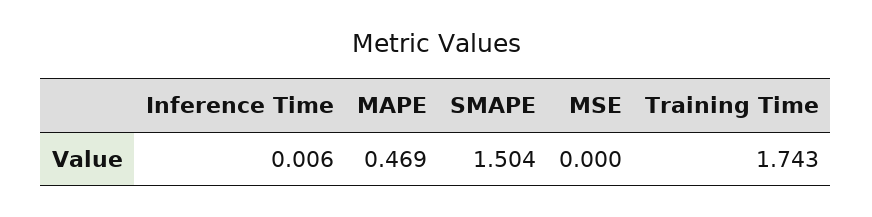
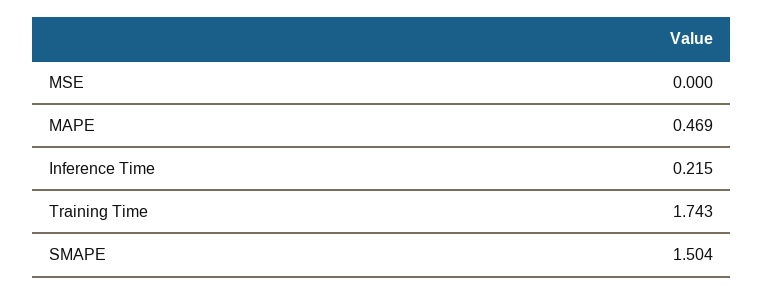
  {
-   "Inference Time": 0.006,
+   "Inference Time": 0.215,
    "MAPE": 0.469,
    "SMAPE": 1.504,
    "MSE": 0,
    "Training Time": 1.743
  }

